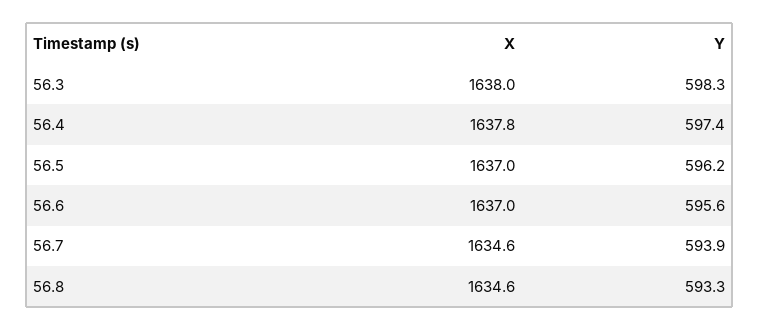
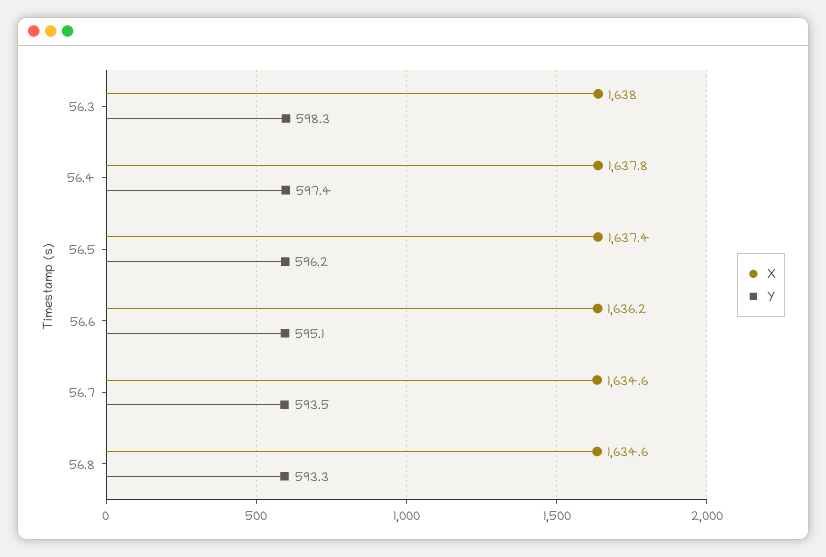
  {
    "X": {
      "56.3": 1638,
      "56.4": 1637.8,
-     "56.5": 1637,
+     "56.5": 1637.4,
-     "56.6": 1637,
+     "56.6": 1636.2,
      "56.7": 1634.6,
      "56.8": 1634.6
    },
    "Y": {
      "56.3": 598.3,
      "56.4": 597.4,
      "56.5": 596.2,
-     "56.6": 595.6,
+     "56.6": 595.1,
-     "56.7": 593.9,
+     "56.7": 593.5,
      "56.8": 593.3
    }
  }

